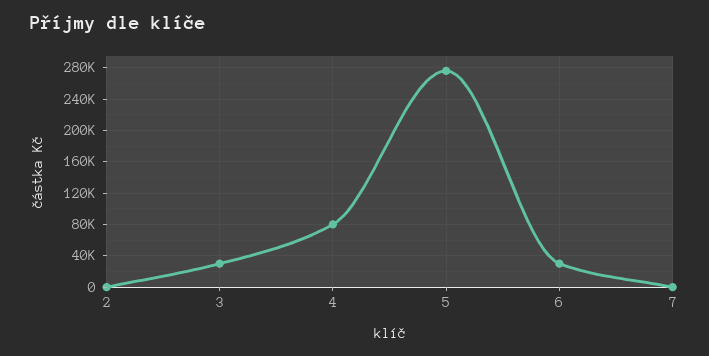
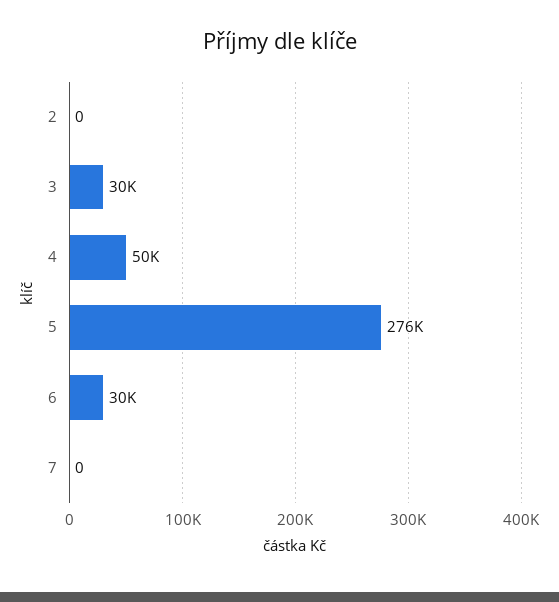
  {
    "2": 0,
    "3": 30000,
-   "4": 80000,
+   "4": 50000,
    "5": 276000,
    "6": 30000,
    "7": 0
  }

